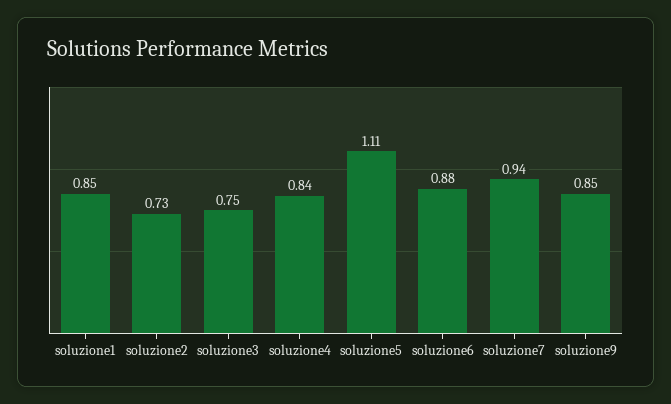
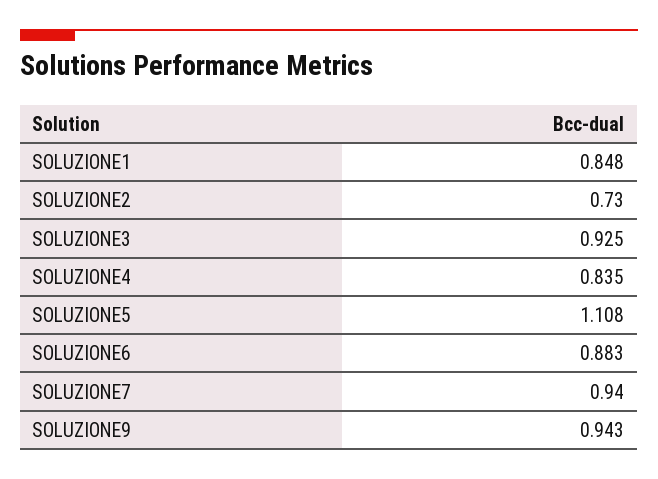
  {
    "soluzione1": 0.848,
    "soluzione2": 0.73,
-   "soluzione3": 0.75,
+   "soluzione3": 0.925,
    "soluzione4": 0.835,
    "soluzione5": 1.108,
    "soluzione6": 0.883,
    "soluzione7": 0.94,
-   "soluzione9": 0.85
+   "soluzione9": 0.943
  }

